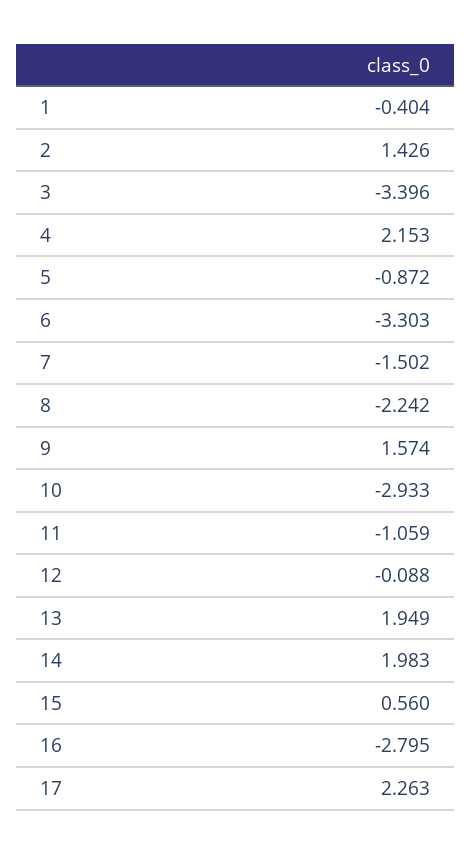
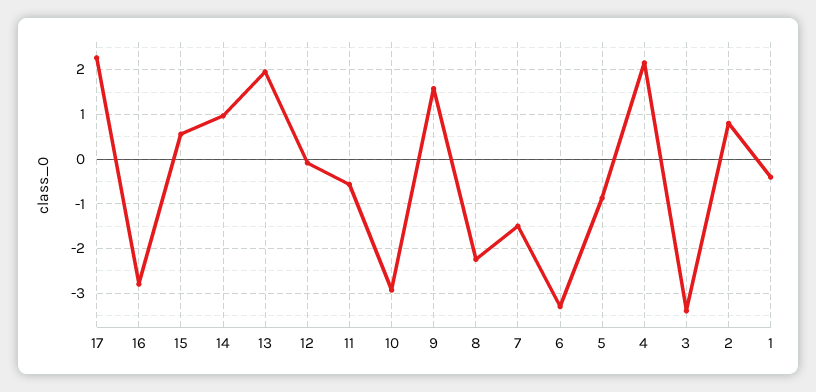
  {
    "1": -0.404,
-   "2": 1.426,
+   "2": 0.8,
    "3": -3.396,
    "4": 2.153,
    "5": -0.872,
    "6": -3.303,
    "7": -1.502,
    "8": -2.242,
    "9": 1.574,
    "10": -2.933,
-   "11": -1.059,
+   "11": -0.6,
    "12": -0.088,
    "13": 1.949,
-   "14": 1.983,
+   "14": 1,
    "15": 0.56,
    "16": -2.795,
    "17": 2.263
  }

